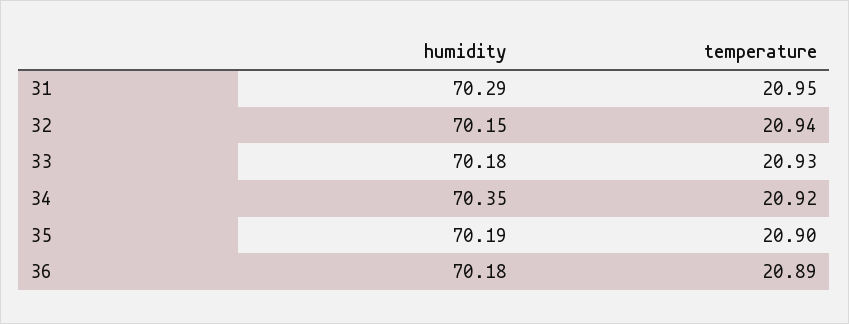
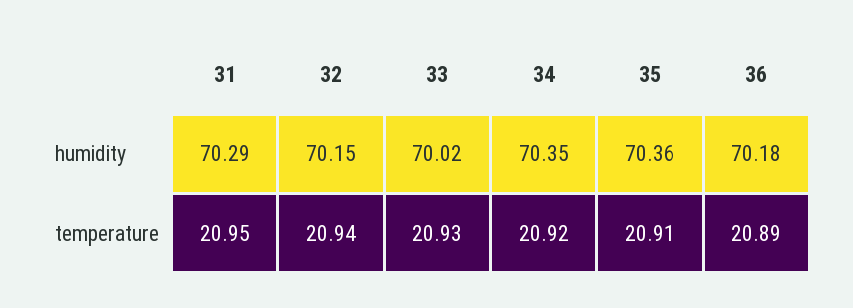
  {
    "humidity": {
      "31": 70.29,
      "32": 70.15,
-     "33": 70.18,
+     "33": 70.02,
      "34": 70.35,
-     "35": 70.19,
+     "35": 70.36,
      "36": 70.18
    },
    "temperature": {
      "31": 20.95,
      "32": 20.94,
      "33": 20.93,
      "34": 20.92,
-     "35": 20.9,
+     "35": 20.91,
      "36": 20.89
    }
  }

